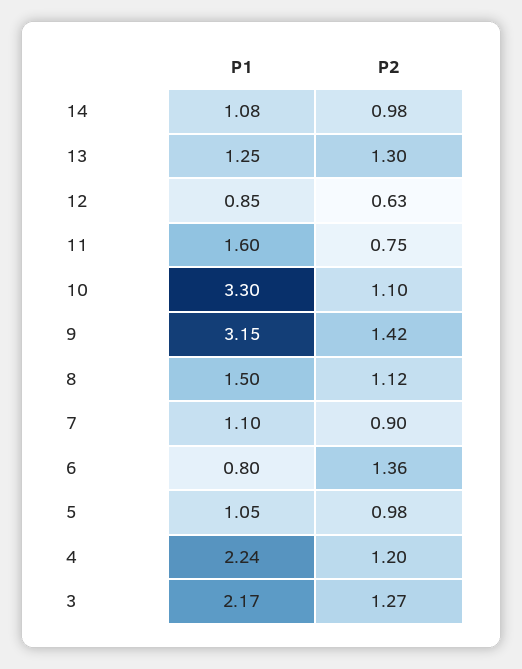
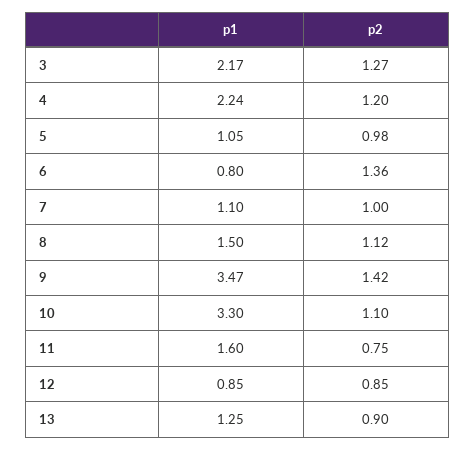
  {
    "P1": {
-     "14": 1.08,
      "13": 1.25,
      "12": 0.85,
      "11": 1.6,
      "10": 3.3,
-     "9": 3.15,
+     "9": 3.47,
      "8": 1.5,
      "7": 1.1,
      "6": 0.8,
      "5": 1.05,
      "4": 2.24,
      "3": 2.17
    },
    "P2": {
-     "14": 0.98,
-     "13": 1.3,
+     "13": 0.9,
-     "12": 0.63,
+     "12": 0.85,
      "11": 0.75,
      "10": 1.1,
      "9": 1.42,
      "8": 1.12,
-     "7": 0.9,
+     "7": 1,
      "6": 1.36,
      "5": 0.98,
      "4": 1.2,
      "3": 1.27
    }
  }

